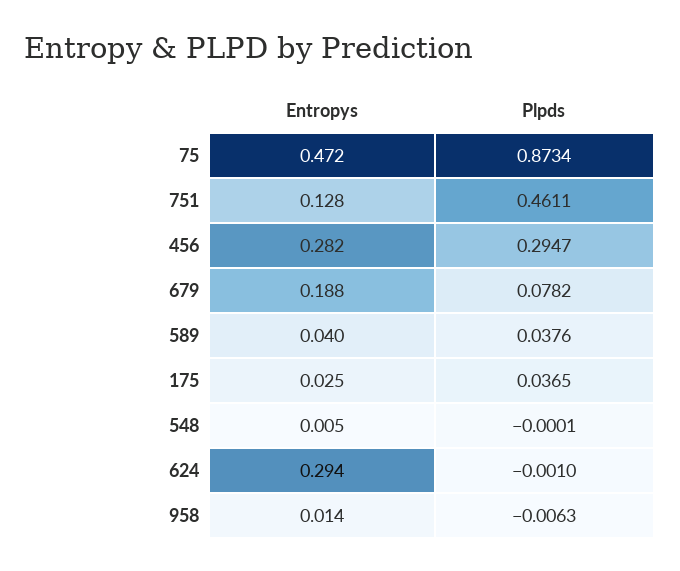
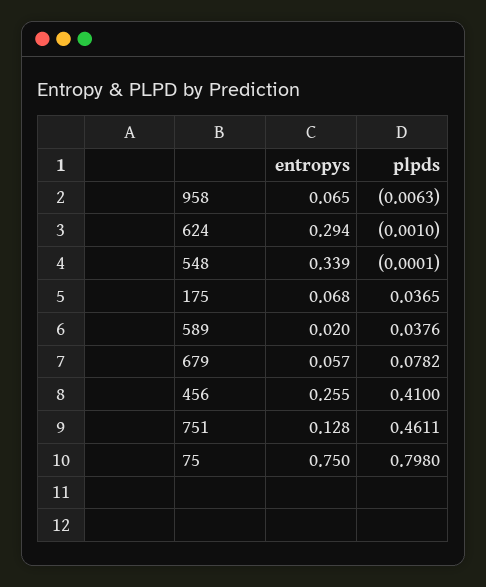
  {
    "Entropys": {
-     "75": 0.472,
+     "75": 0.75,
      "751": 0.128,
-     "456": 0.282,
+     "456": 0.255,
-     "679": 0.188,
+     "679": 0.057,
-     "589": 0.04,
+     "589": 0.02,
-     "175": 0.025,
+     "175": 0.068,
-     "548": 0.005,
+     "548": 0.339,
      "624": 0.294,
-     "958": 0.014
+     "958": 0.065
    },
    "Plpds": {
-     "75": 0.8734,
+     "75": 0.798,
      "751": 0.4611,
-     "456": 0.2947,
+     "456": 0.41,
      "679": 0.0782,
      "589": 0.0376,
      "175": 0.0365,
      "548": -0.0001,
      "624": -0.001,
      "958": -0.0063
    }
  }

